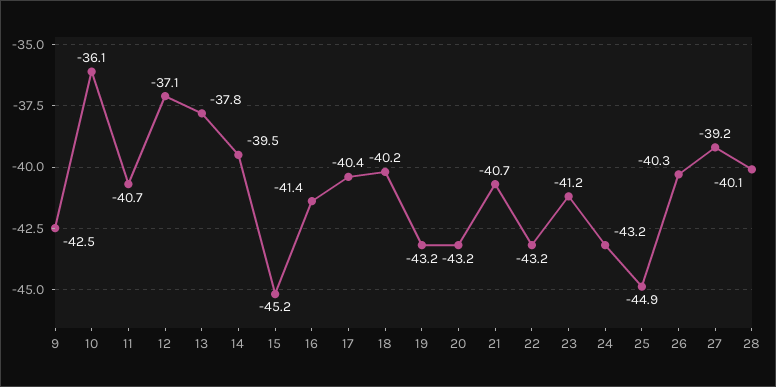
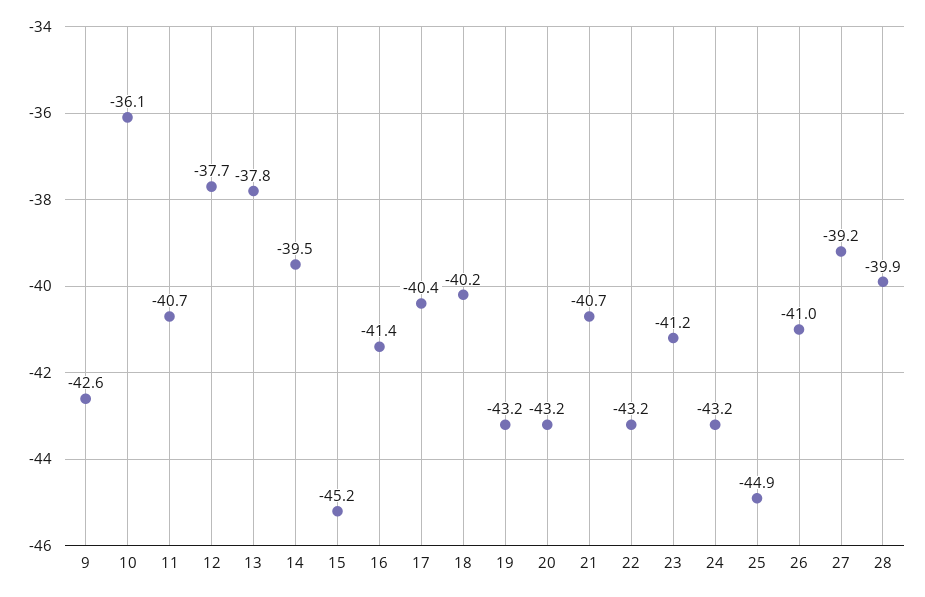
  {
-   "9": -42.5,
+   "9": -42.6,
    "10": -36.1,
    "11": -40.7,
-   "12": -37.1,
+   "12": -37.7,
    "13": -37.8,
    "14": -39.5,
    "15": -45.2,
    "16": -41.4,
    "17": -40.4,
    "18": -40.2,
    "19": -43.2,
    "20": -43.2,
    "21": -40.7,
    "22": -43.2,
    "23": -41.2,
    "24": -43.2,
    "25": -44.9,
-   "26": -40.3,
+   "26": -41,
    "27": -39.2,
-   "28": -40.1
+   "28": -39.9
  }

